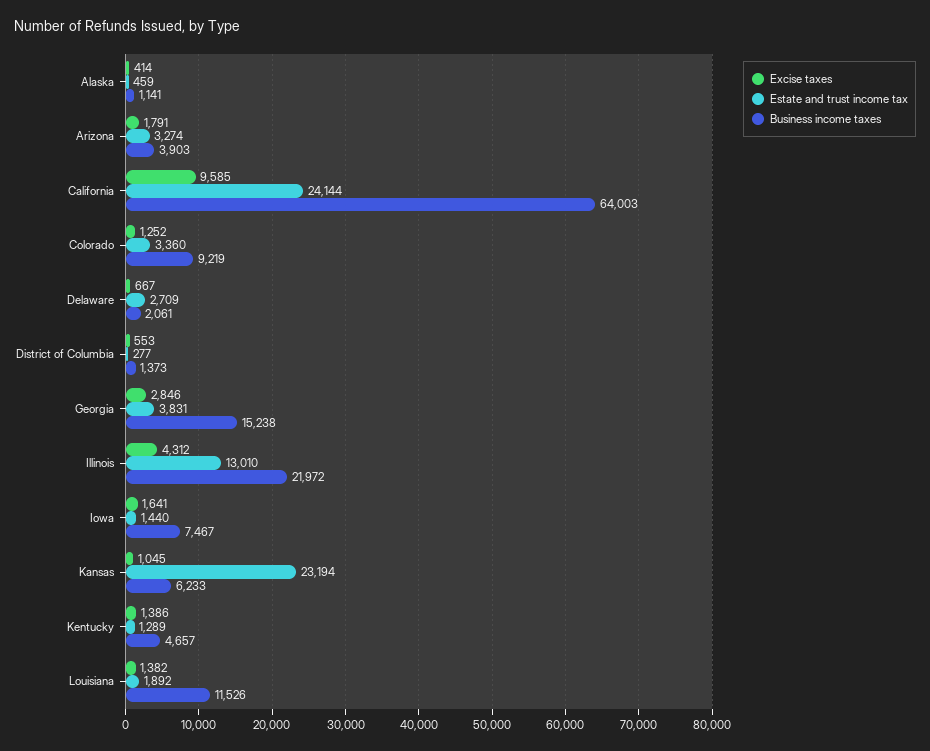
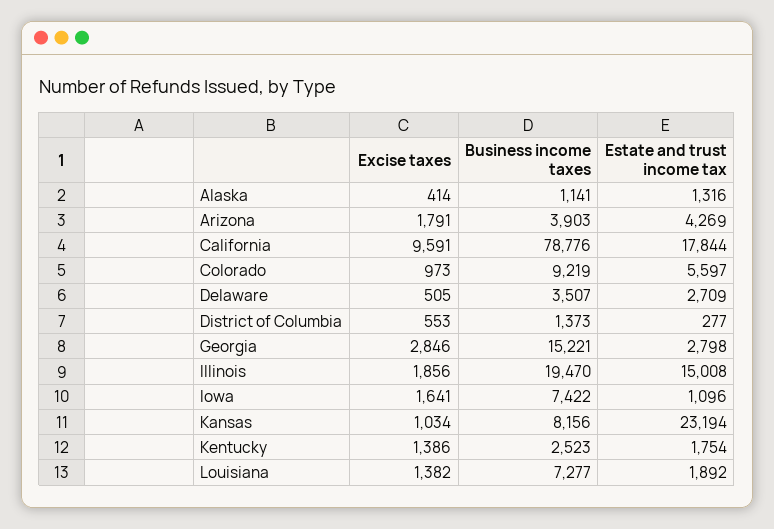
  {
    "Excise taxes": {
      "Alaska": 414,
      "Arizona": 1791,
-     "California": 9585,
+     "California": 9591,
-     "Colorado": 1252,
+     "Colorado": 973,
-     "Delaware": 667,
+     "Delaware": 505,
      "District of Columbia": 553,
      "Georgia": 2846,
-     "Illinois": 4312,
+     "Illinois": 1856,
      "Iowa": 1641,
-     "Kansas": 1045,
+     "Kansas": 1034,
      "Kentucky": 1386,
      "Louisiana": 1382
    },
    "Estate and trust income tax": {
-     "Alaska": 459,
+     "Alaska": 1316,
-     "Arizona": 3274,
+     "Arizona": 4269,
-     "California": 24144,
+     "California": 17844,
-     "Colorado": 3360,
+     "Colorado": 5597,
      "Delaware": 2709,
      "District of Columbia": 277,
-     "Georgia": 3831,
+     "Georgia": 2798,
-     "Illinois": 13010,
+     "Illinois": 15008,
-     "Iowa": 1440,
+     "Iowa": 1096,
      "Kansas": 23194,
-     "Kentucky": 1289,
+     "Kentucky": 1754,
      "Louisiana": 1892
    },
    "Business income taxes": {
      "Alaska": 1141,
      "Arizona": 3903,
-     "California": 64003,
+     "California": 78776,
      "Colorado": 9219,
-     "Delaware": 2061,
+     "Delaware": 3507,
      "District of Columbia": 1373,
-     "Georgia": 15238,
+     "Georgia": 15221,
-     "Illinois": 21972,
+     "Illinois": 19470,
-     "Iowa": 7467,
+     "Iowa": 7422,
-     "Kansas": 6233,
+     "Kansas": 8156,
-     "Kentucky": 4657,
+     "Kentucky": 2523,
-     "Louisiana": 11526
+     "Louisiana": 7277
    }
  }

